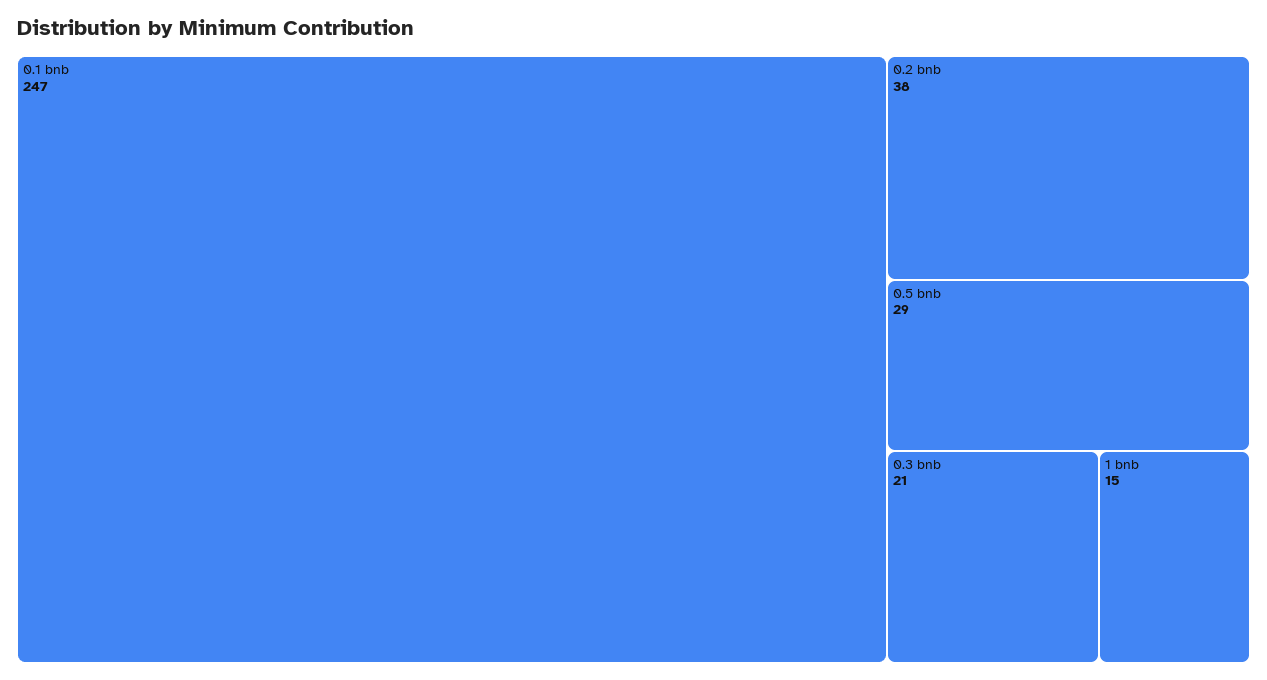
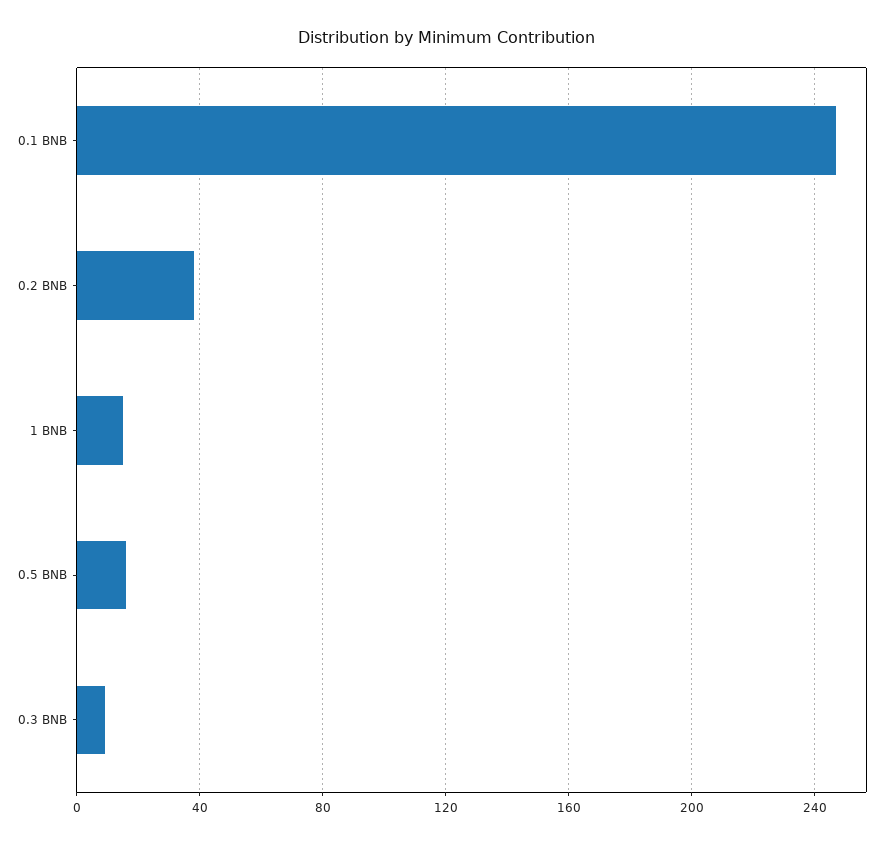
  {
    "0.1 bnb": 247,
    "0.2 bnb": 38,
-   "0.5 bnb": 29,
+   "0.5 bnb": 15,
-   "0.3 bnb": 21,
+   "0.3 bnb": 10,
    "1 bnb": 15
  }

